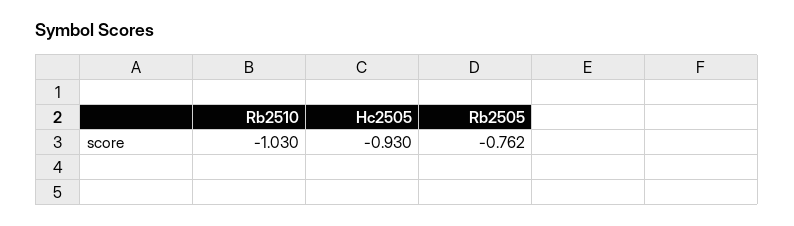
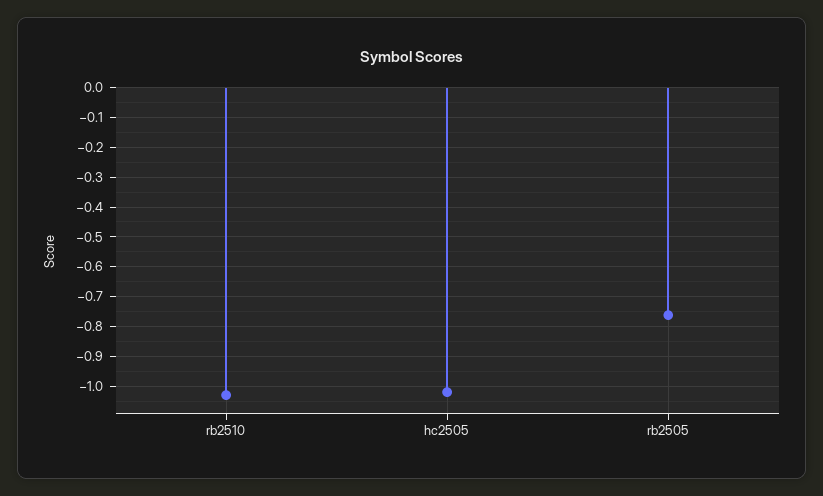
  {
    "Rb2510": -1.03,
-   "Hc2505": -0.93,
+   "Hc2505": -1.025,
    "Rb2505": -0.762
  }

